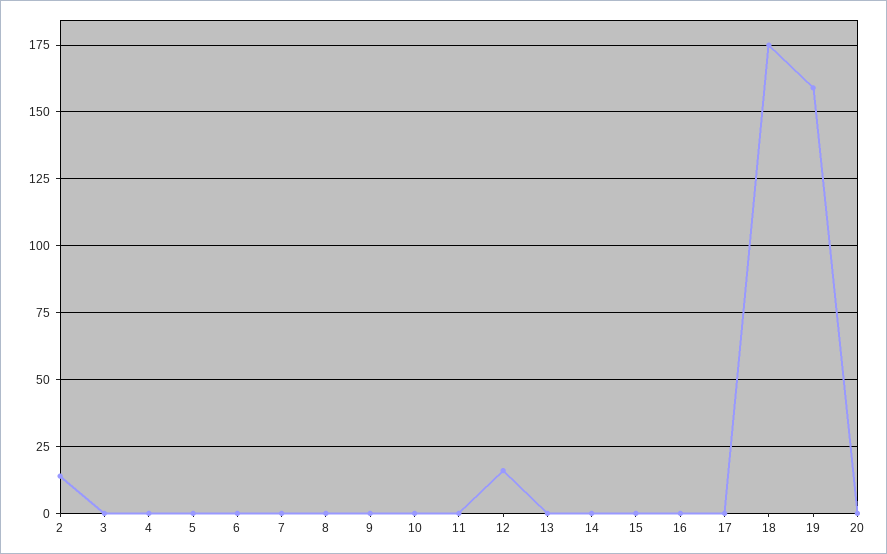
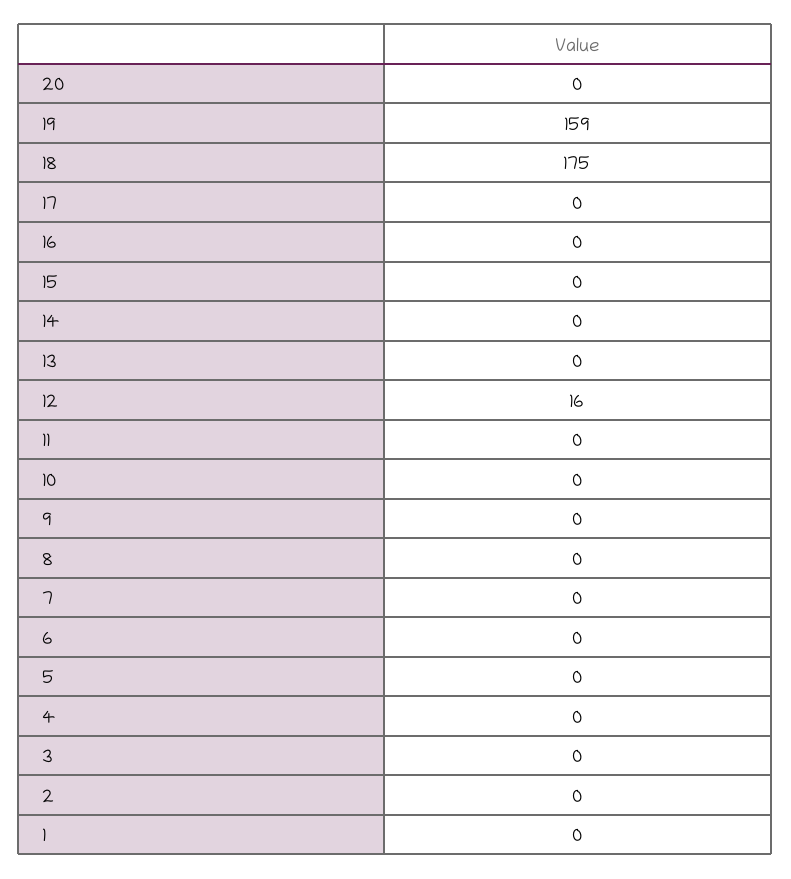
  {
-   "2": 15,
+   "2": 0,
    "3": 0,
    "4": 0,
    "5": 0,
    "6": 0,
    "7": 0,
    "8": 0,
    "9": 0,
    "10": 0,
    "11": 0,
    "12": 16,
    "13": 0,
    "14": 0,
    "15": 0,
    "16": 0,
    "17": 0,
    "18": 175,
    "19": 159,
-   "20": 0
+   "20": 0,
+   "1": 0
  }

